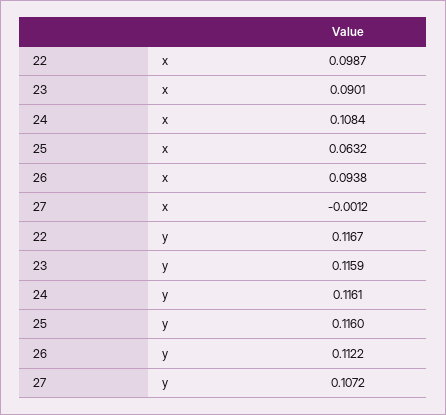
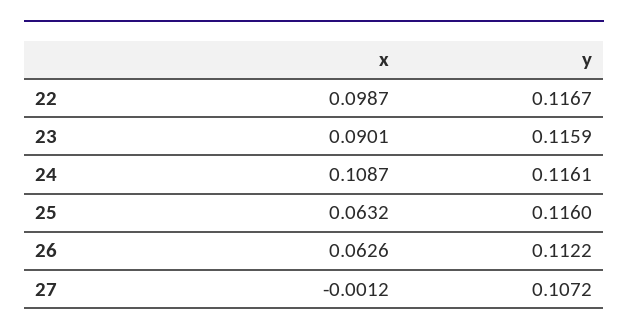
  {
    "22": {
      "x": 0.0987,
      "y": 0.1167
    },
    "23": {
      "x": 0.0901,
      "y": 0.1159
    },
    "24": {
-     "x": 0.1084,
+     "x": 0.1087,
      "y": 0.1161
    },
    "25": {
      "x": 0.0632,
      "y": 0.116
    },
    "26": {
-     "x": 0.0938,
+     "x": 0.0626,
      "y": 0.1122
    },
    "27": {
      "x": -0.0012,
      "y": 0.1072
    }
  }

